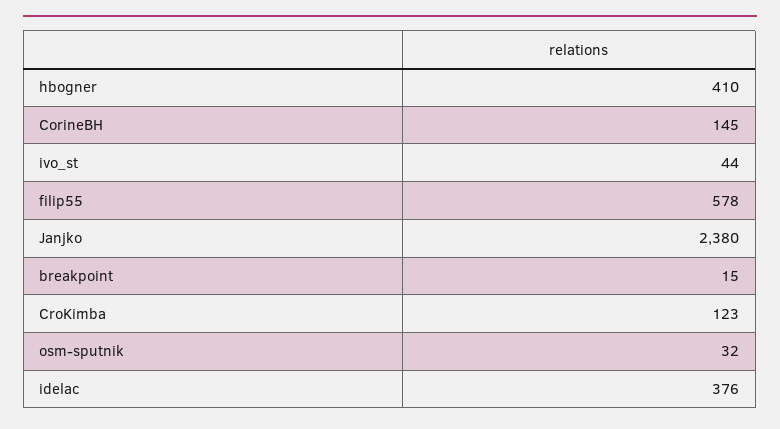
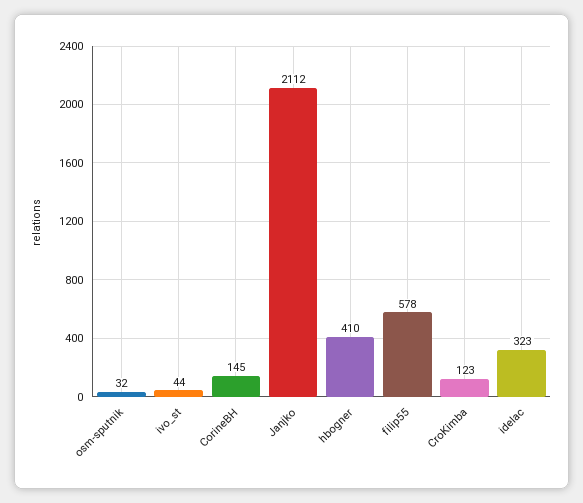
  {
    "hbogner": 410,
    "CorineBH": 145,
    "ivo_st": 44,
    "filip55": 578,
-   "Janjko": 2380,
+   "Janjko": 2112,
-   "breakpoint": 15,
    "CroKimba": 123,
    "osm-sputnik": 32,
-   "idelac": 376
+   "idelac": 323
  }

